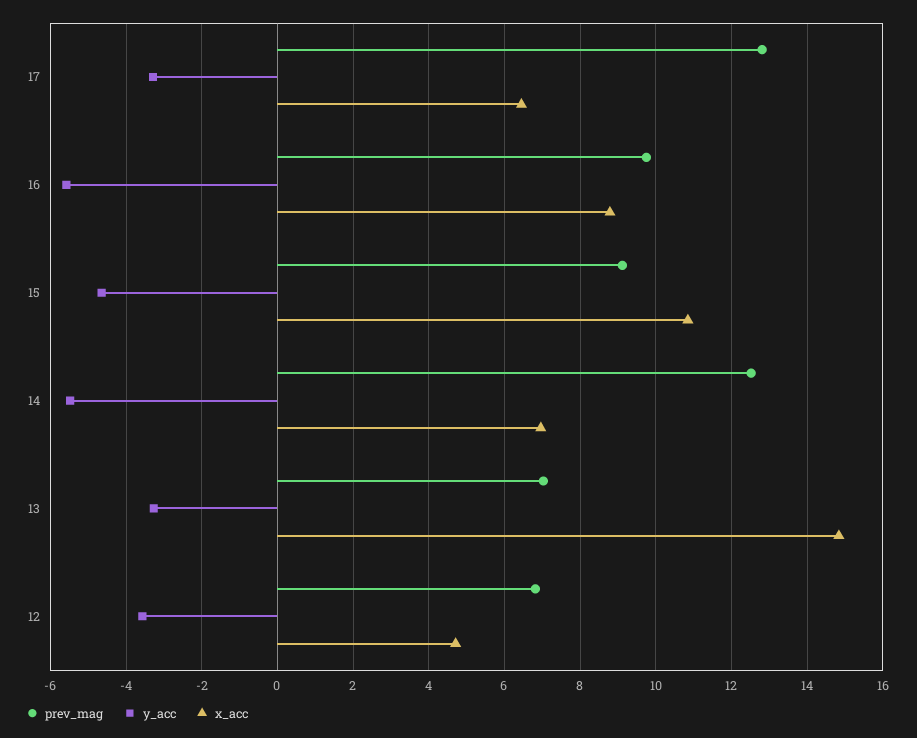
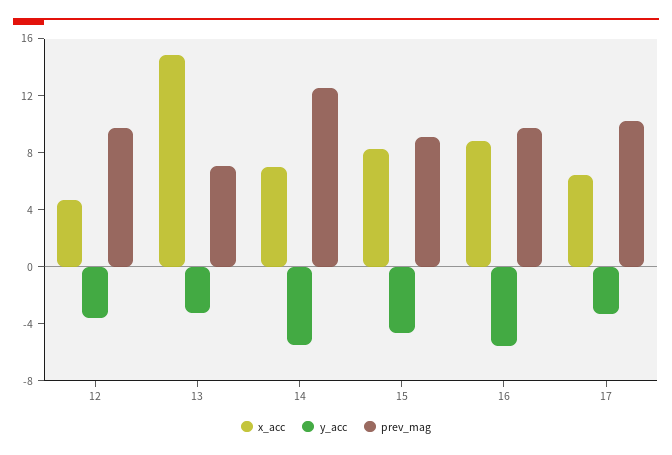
  {
    "prev_mag": {
-     "17": 12.8,
+     "17": 10,
      "16": 9.8,
      "15": 9.2,
      "14": 12.6,
      "13": 7,
-     "12": 6.8
+     "12": 10
    },
    "y_acc": {
      "17": -3.2,
      "16": -5.6,
      "15": -4.6,
      "14": -5.4,
      "13": -3.2,
      "12": -3.6
    },
    "x_acc": {
      "17": 6.4,
      "16": 8.8,
-     "15": 10.8,
+     "15": 8,
      "14": 7,
      "13": 14.8,
      "12": 4.8
    }
  }

